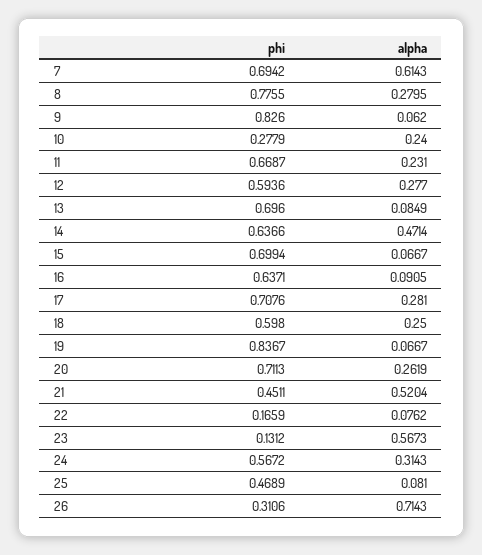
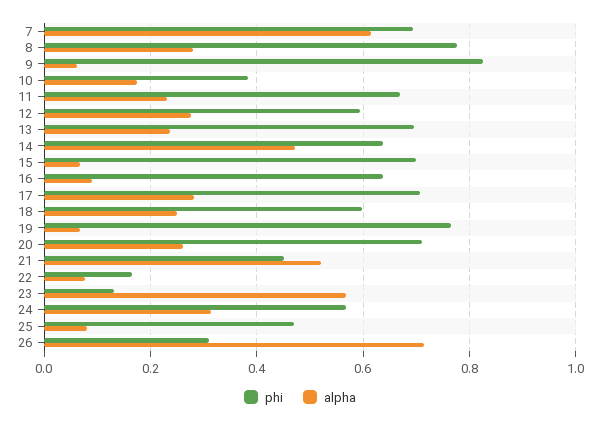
  {
    "phi": {
      "7": 0.6942,
      "8": 0.7755,
      "9": 0.826,
-     "10": 0.2779,
+     "10": 0.38,
      "11": 0.6687,
      "12": 0.5936,
      "13": 0.696,
      "14": 0.6366,
      "15": 0.6994,
      "16": 0.6371,
      "17": 0.7076,
      "18": 0.598,
-     "19": 0.8367,
+     "19": 0.76,
      "20": 0.7113,
      "21": 0.4511,
      "22": 0.1659,
      "23": 0.1312,
      "24": 0.5672,
      "25": 0.4689,
      "26": 0.3106
    },
    "alpha": {
      "7": 0.6143,
      "8": 0.2795,
      "9": 0.062,
-     "10": 0.24,
+     "10": 0.18,
      "11": 0.231,
      "12": 0.277,
-     "13": 0.0849,
+     "13": 0.24,
      "14": 0.4714,
      "15": 0.0667,
      "16": 0.0905,
      "17": 0.281,
      "18": 0.25,
      "19": 0.0667,
      "20": 0.2619,
      "21": 0.5204,
      "22": 0.0762,
      "23": 0.5673,
      "24": 0.3143,
      "25": 0.081,
      "26": 0.7143
    }
  }

